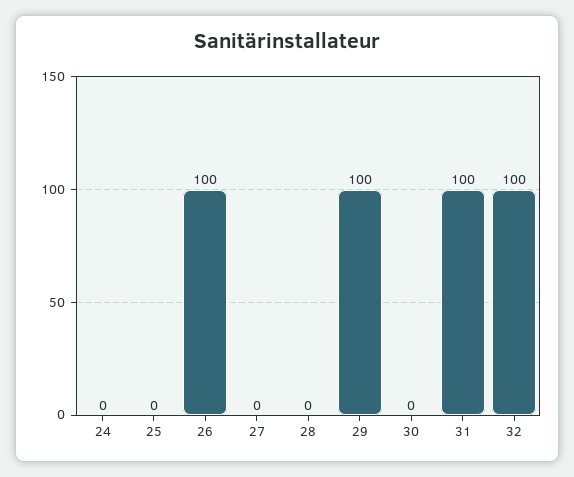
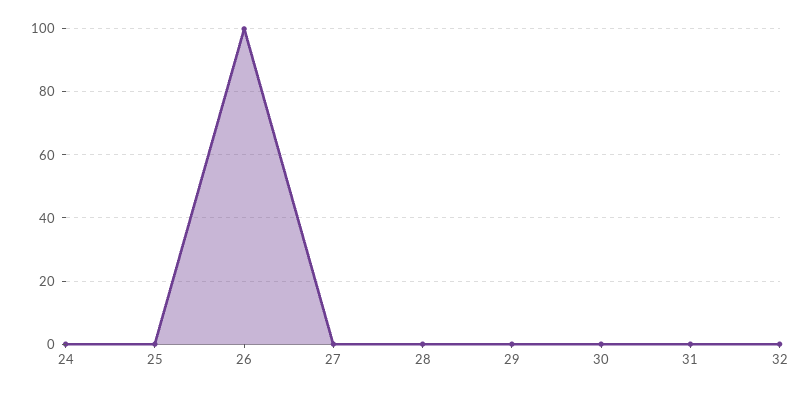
  {
    "24": 0,
    "25": 0,
    "26": 100,
    "27": 0,
    "28": 0,
-   "29": 100,
+   "29": 0,
    "30": 0,
-   "31": 100,
+   "31": 0,
-   "32": 100
+   "32": 0
  }

